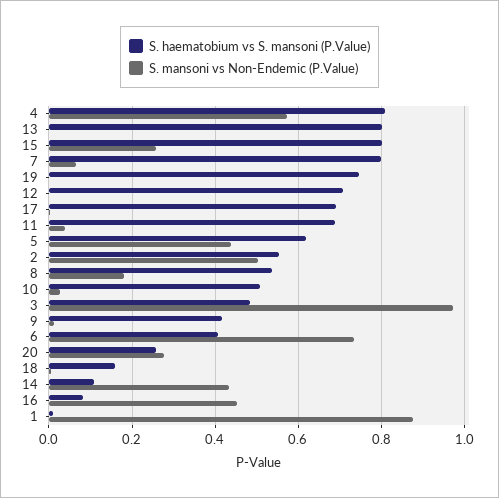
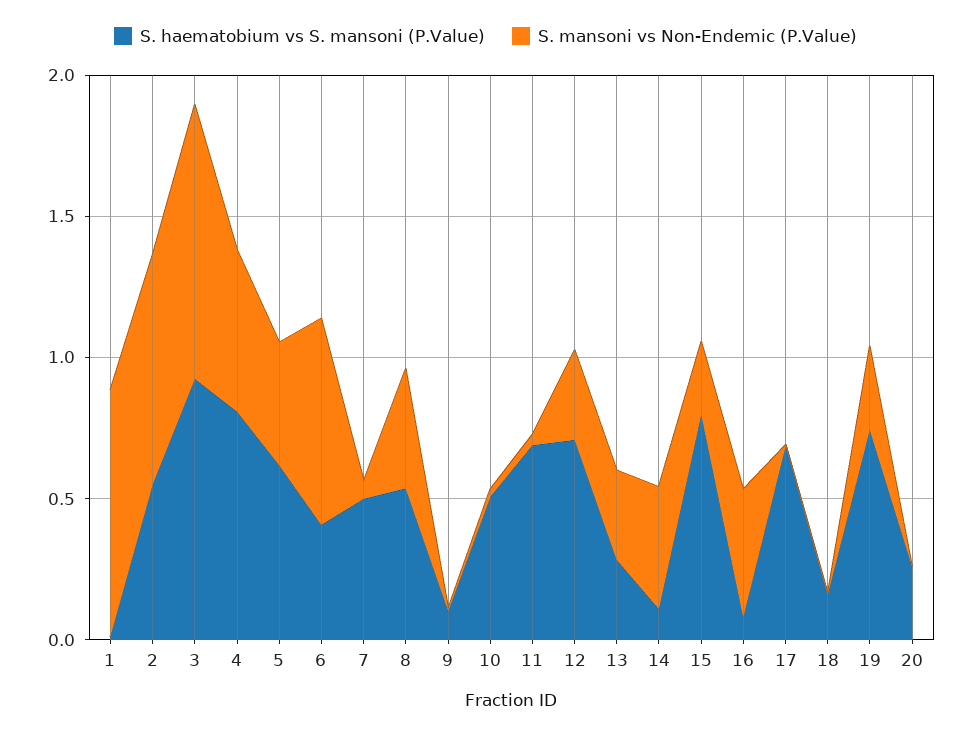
  {
    "S. haematobium vs S. mansoni (P.Value)": {
      "4": 0.8,
-     "13": 0.8,
+     "13": 0.3,
      "15": 0.8,
-     "7": 0.8,
+     "7": 0.5,
      "19": 0.74,
      "12": 0.7,
      "17": 0.7,
      "11": 0.68,
      "5": 0.62,
      "2": 0.56,
      "8": 0.54,
      "10": 0.5,
-     "3": 0.48,
+     "3": 0.9,
-     "9": 0.42,
+     "9": 0.1,
      "6": 0.4,
      "20": 0.26,
      "18": 0.16,
      "14": 0.1,
      "16": 0.08,
      "1": 0.02
    },
    "S. mansoni vs Non-Endemic (P.Value)": {
      "4": 0.58,
-     "13": 0,
+     "13": 0.3,
      "15": 0.26,
      "7": 0.06,
-     "19": 0,
+     "19": 0.3,
-     "12": 0,
+     "12": 0.3,
      "17": 0,
      "11": 0.04,
      "5": 0.44,
-     "2": 0.5,
+     "2": 0.8,
-     "8": 0.18,
+     "8": 0.4,
      "10": 0.02,
      "3": 0.98,
      "9": 0.02,
      "6": 0.74,
-     "20": 0.28,
+     "20": 0,
      "18": 0,
      "14": 0.44,
      "16": 0.46,
      "1": 0.88
    }
  }

